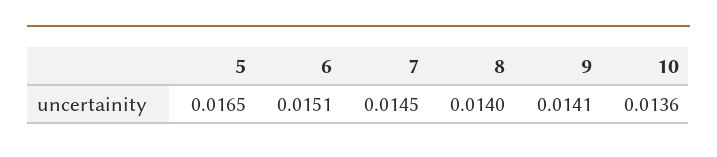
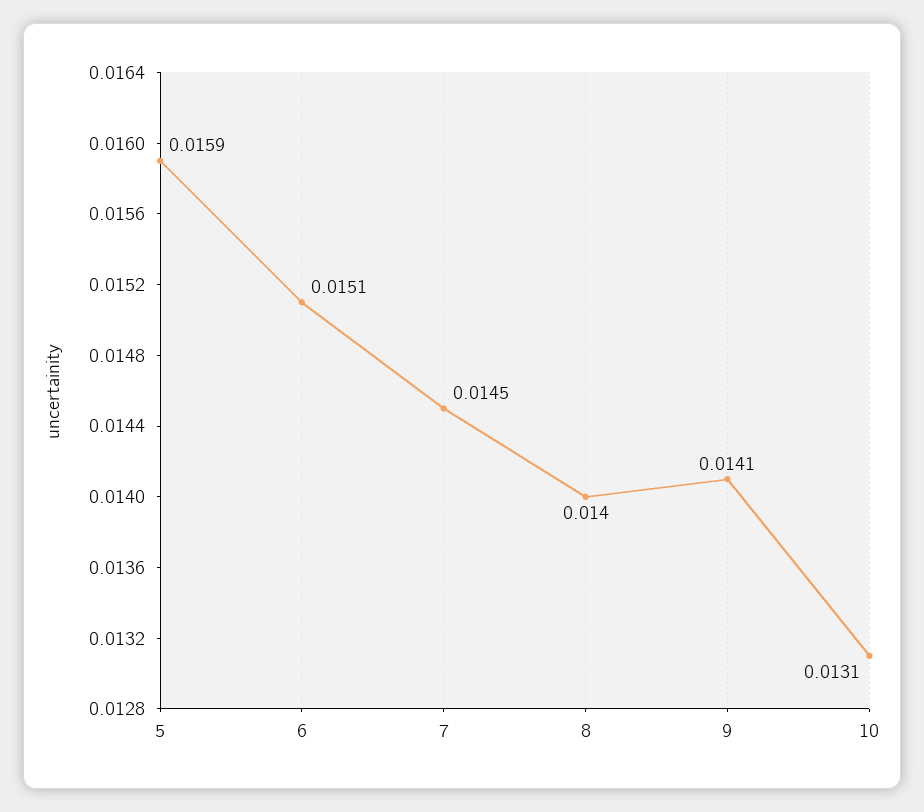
  {
-   "5": 0.0165,
+   "5": 0.0159,
    "6": 0.0151,
    "7": 0.0145,
    "8": 0.014,
    "9": 0.0141,
-   "10": 0.0136
+   "10": 0.0131
  }

